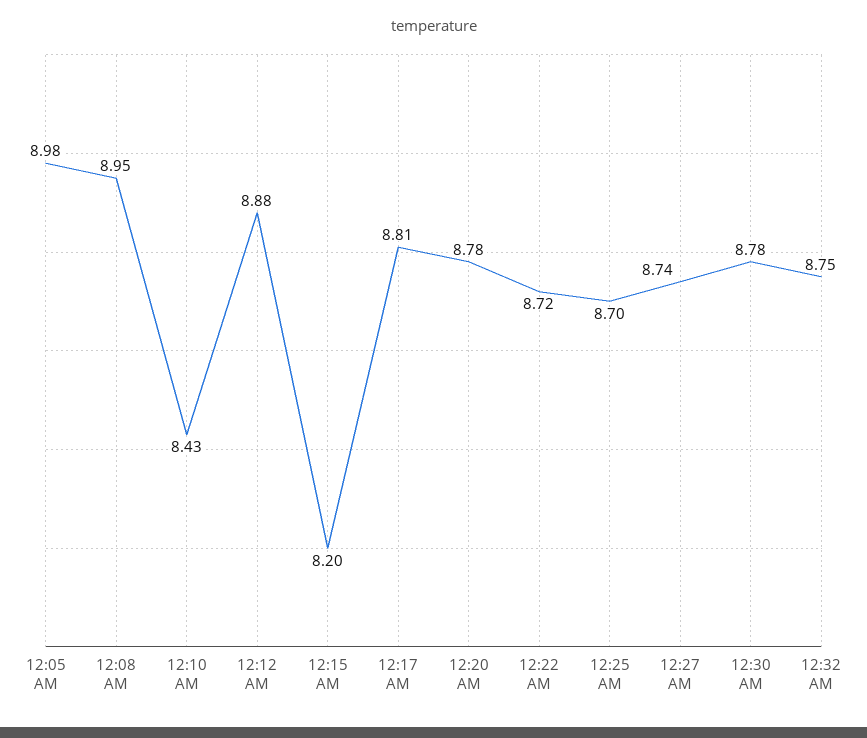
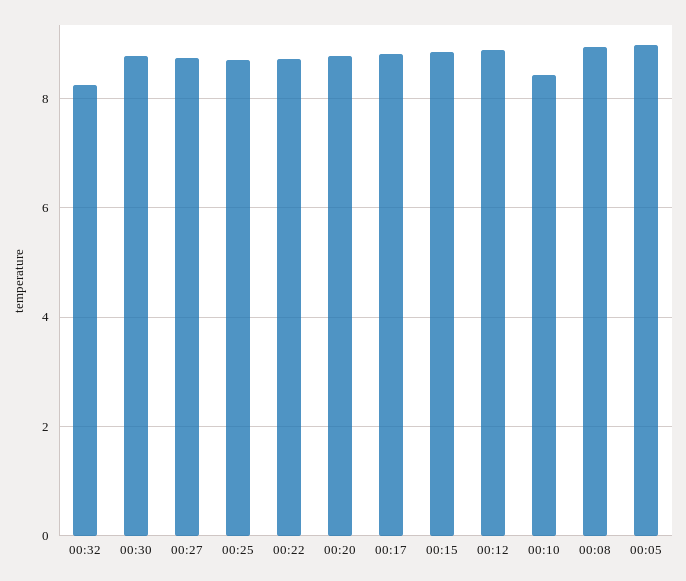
  {
    "12:05 AM": 8.98,
    "12:08 AM": 8.95,
    "12:10 AM": 8.43,
    "12:12 AM": 8.88,
-   "12:15 AM": 8.2,
+   "12:15 AM": 8.8,
    "12:17 AM": 8.81,
    "12:20 AM": 8.78,
    "12:22 AM": 8.72,
    "12:25 AM": 8.7,
    "12:27 AM": 8.74,
    "12:30 AM": 8.78,
-   "12:32 AM": 8.75
+   "12:32 AM": 8.2
  }

